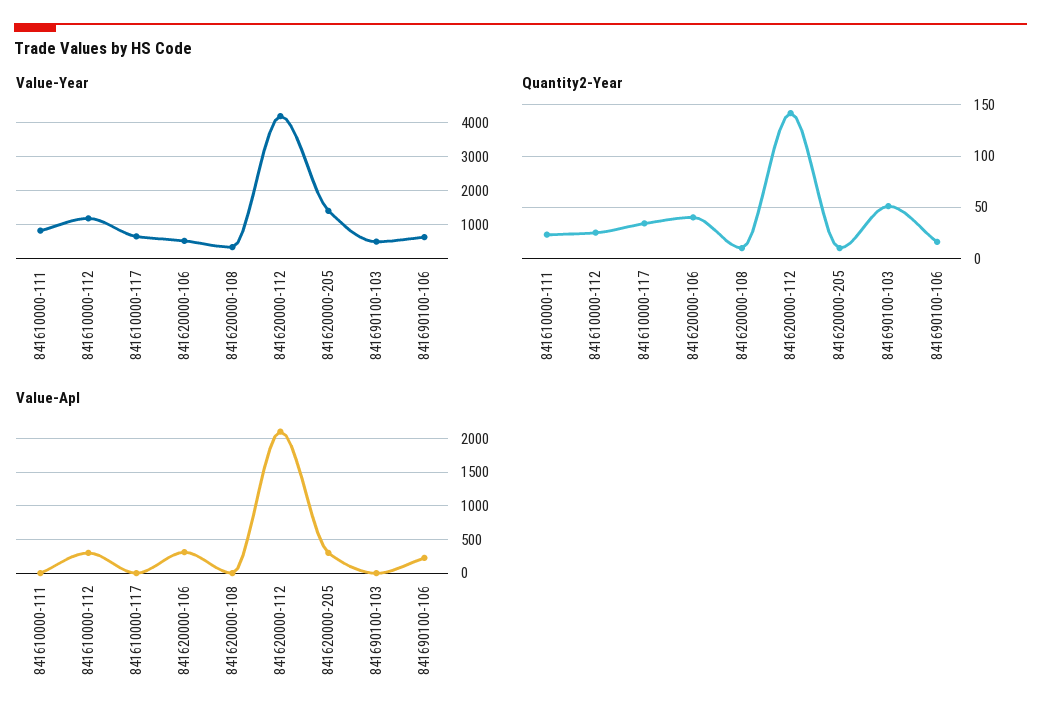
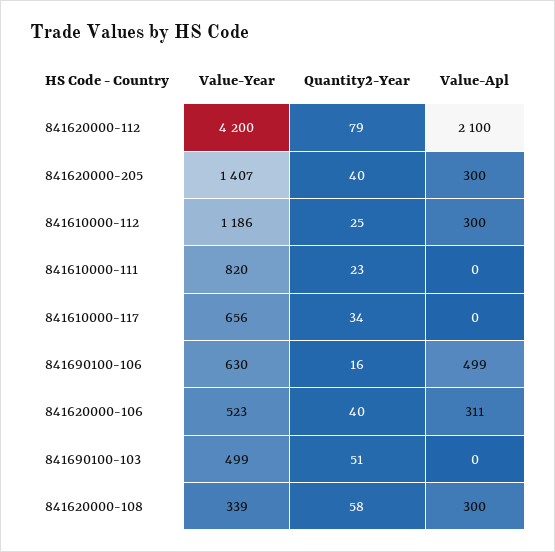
  {
    "Value-Year": {
      "841610000-111": 820,
      "841610000-112": 1186,
      "841610000-117": 656,
      "841620000-106": 523,
      "841620000-108": 339,
      "841620000-112": 4200,
      "841620000-205": 1407,
      "841690100-103": 499,
      "841690100-106": 630
    },
    "Quantity2-Year": {
      "841610000-111": 23,
      "841610000-112": 25,
      "841610000-117": 34,
      "841620000-106": 40,
-     "841620000-108": 10,
+     "841620000-108": 58,
-     "841620000-112": 140,
+     "841620000-112": 79,
-     "841620000-205": 10,
+     "841620000-205": 40,
      "841690100-103": 51,
      "841690100-106": 16
    },
    "Value-Apl": {
      "841610000-111": 0,
      "841610000-112": 300,
      "841610000-117": 0,
      "841620000-106": 311,
-     "841620000-108": 0,
+     "841620000-108": 300,
      "841620000-112": 2100,
      "841620000-205": 300,
      "841690100-103": 0,
-     "841690100-106": 200
+     "841690100-106": 499
    }
  }

